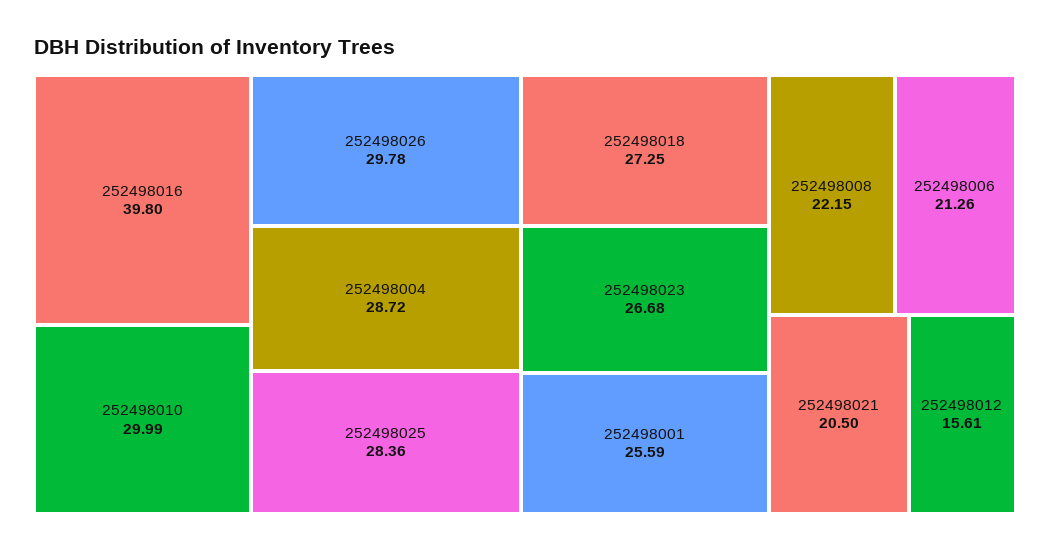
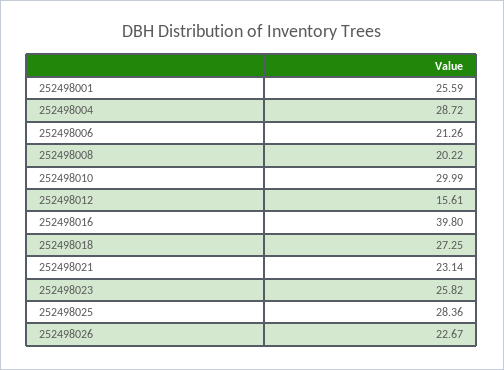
  {
    "252498016": 39.8,
    "252498010": 29.99,
-   "252498026": 29.78,
+   "252498026": 22.67,
    "252498004": 28.72,
    "252498025": 28.36,
    "252498018": 27.25,
-   "252498023": 26.68,
+   "252498023": 25.82,
    "252498001": 25.59,
-   "252498008": 22.15,
+   "252498008": 20.22,
    "252498006": 21.26,
-   "252498021": 20.5,
+   "252498021": 23.14,
    "252498012": 15.61
  }

